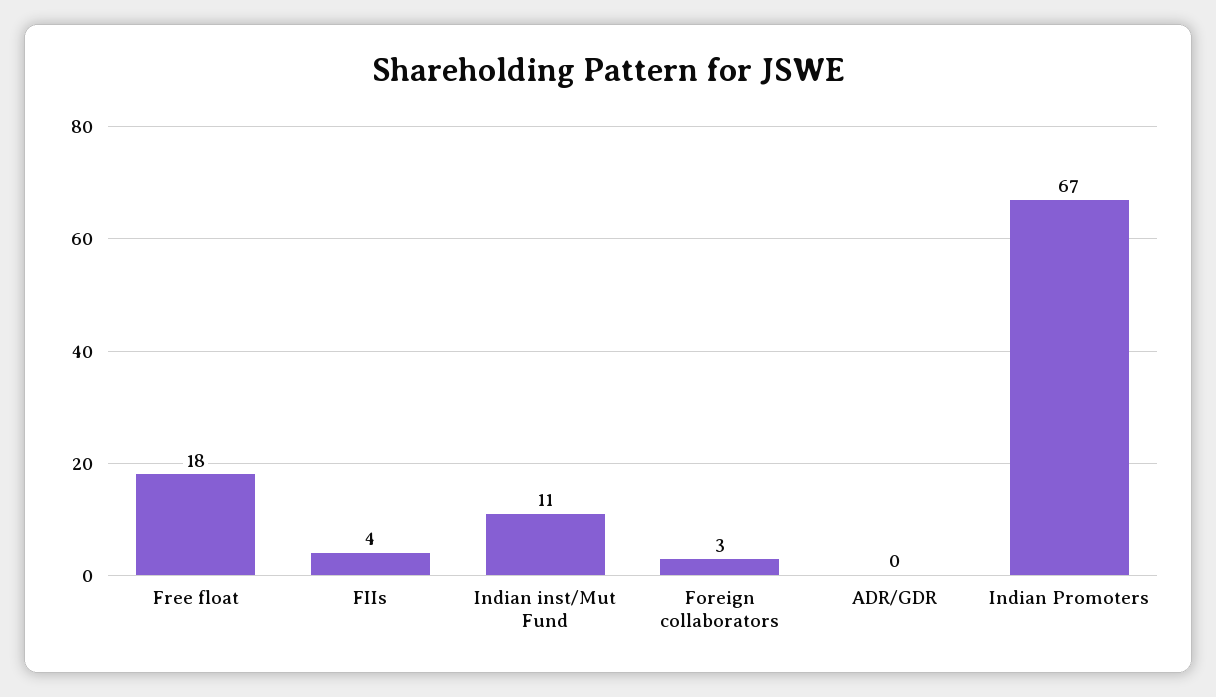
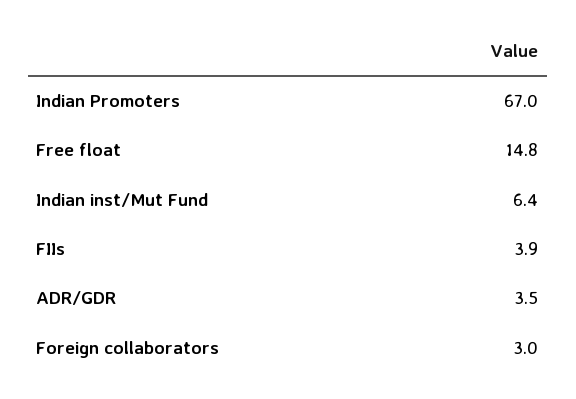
  {
-   "Free float": 18,
+   "Free float": 14.8,
    "FIIs": 3.9,
-   "Indian inst/Mut Fund": 11,
+   "Indian inst/Mut Fund": 6.4,
    "Foreign collaborators": 3,
-   "ADR/GDR": 0,
+   "ADR/GDR": 3.5,
    "Indian Promoters": 67
  }

